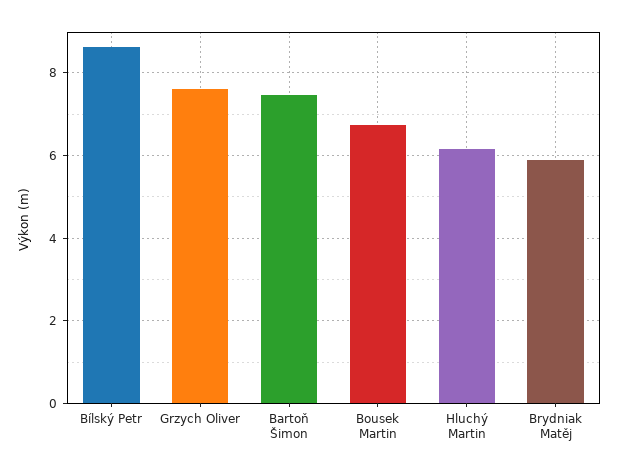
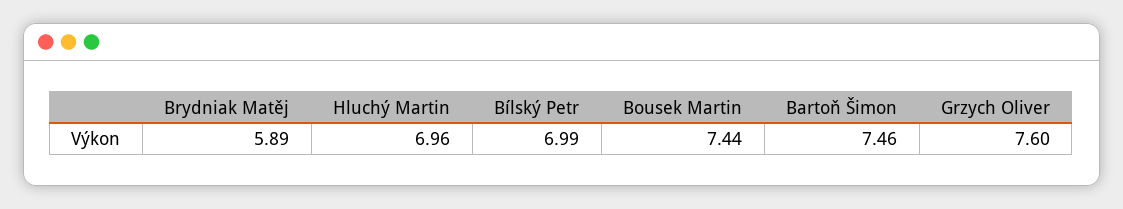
  {
-   "Bílský Petr": 8.6,
+   "Bílský Petr": 6.99,
    "Grzych Oliver": 7.6,
    "Bartoň Šimon": 7.46,
-   "Bousek Martin": 6.8,
+   "Bousek Martin": 7.44,
-   "Hluchý Martin": 6.2,
+   "Hluchý Martin": 6.96,
    "Brydniak Matěj": 5.89
  }

